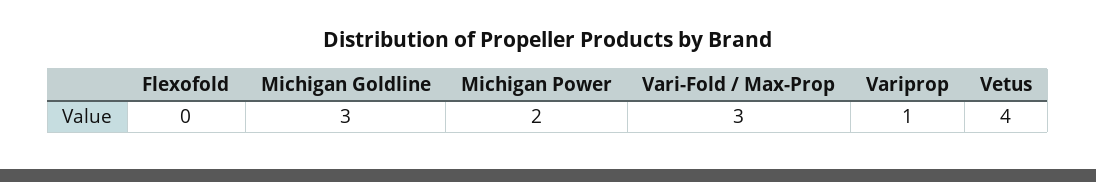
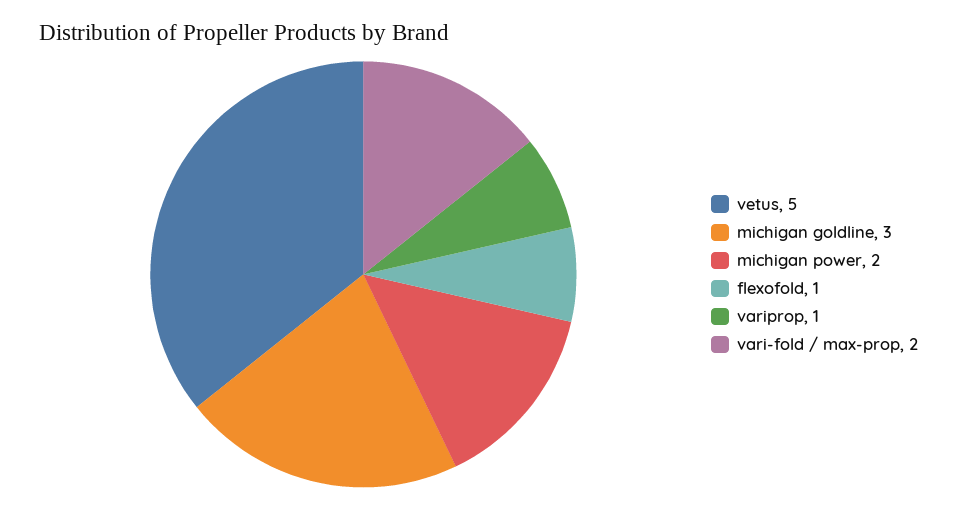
  {
-   "Flexofold": 0,
+   "Flexofold": 1,
    "Michigan Goldline": 3,
    "Michigan Power": 2,
-   "Vari-Fold / Max-Prop": 3,
+   "Vari-Fold / Max-Prop": 2,
    "Variprop": 1,
-   "Vetus": 4
+   "Vetus": 5
  }

